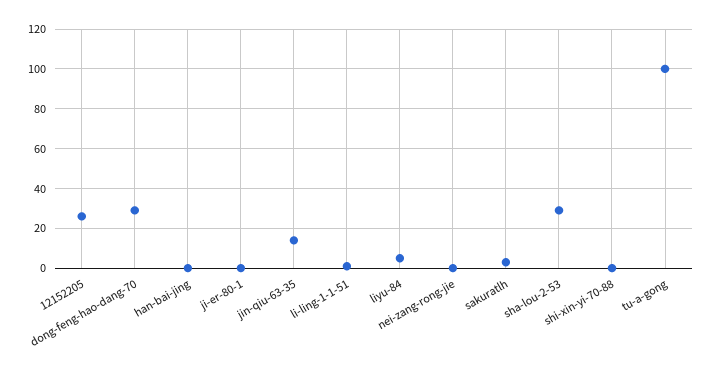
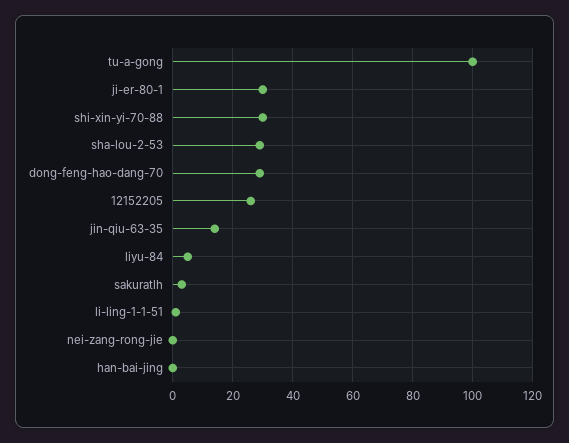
  {
    "12152205": 25,
    "dong-feng-hao-dang-70": 30,
    "han-bai-jing": 0,
-   "ji-er-80-1": 0,
+   "ji-er-80-1": 30,
    "jin-qiu-63-35": 15,
    "li-ling-1-1-51": 0,
    "liyu-84": 5,
    "nei-zang-rong-jie": 0,
    "sakuratlh": 5,
    "sha-lou-2-53": 30,
-   "shi-xin-yi-70-88": 0,
+   "shi-xin-yi-70-88": 30,
    "tu-a-gong": 100
  }

